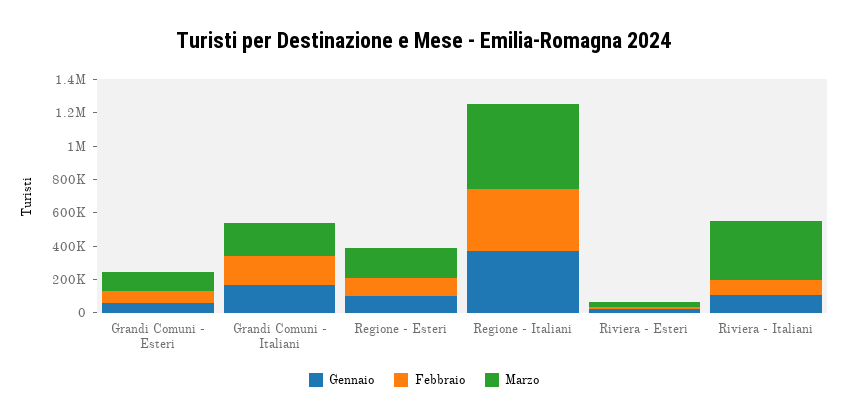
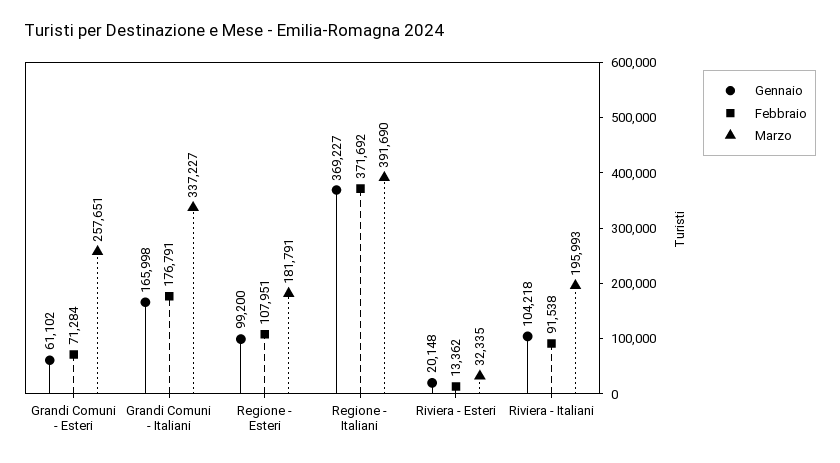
  {
    "Gennaio": {
      "Grandi Comuni - Esteri": 61102,
      "Grandi Comuni - Italiani": 165998,
      "Regione - Esteri": 99200,
      "Regione - Italiani": 369227,
      "Riviera - Esteri": 20148,
      "Riviera - Italiani": 104218
    },
    "Febbraio": {
      "Grandi Comuni - Esteri": 71284,
      "Grandi Comuni - Italiani": 176791,
      "Regione - Esteri": 107951,
      "Regione - Italiani": 371692,
      "Riviera - Esteri": 13362,
      "Riviera - Italiani": 91538
    },
    "Marzo": {
-     "Grandi Comuni - Esteri": 100000,
+     "Grandi Comuni - Esteri": 257651,
-     "Grandi Comuni - Italiani": 200000,
+     "Grandi Comuni - Italiani": 337227,
      "Regione - Esteri": 181791,
-     "Regione - Italiani": 500000,
+     "Regione - Italiani": 391690,
      "Riviera - Esteri": 32335,
-     "Riviera - Italiani": 350000
+     "Riviera - Italiani": 195993
    }
  }

